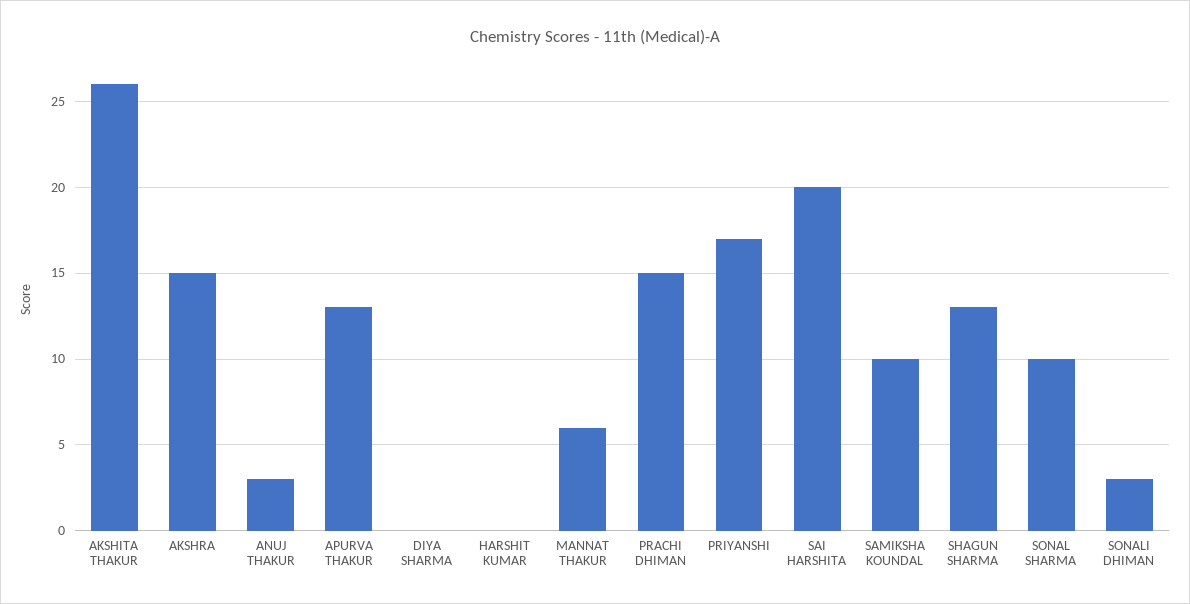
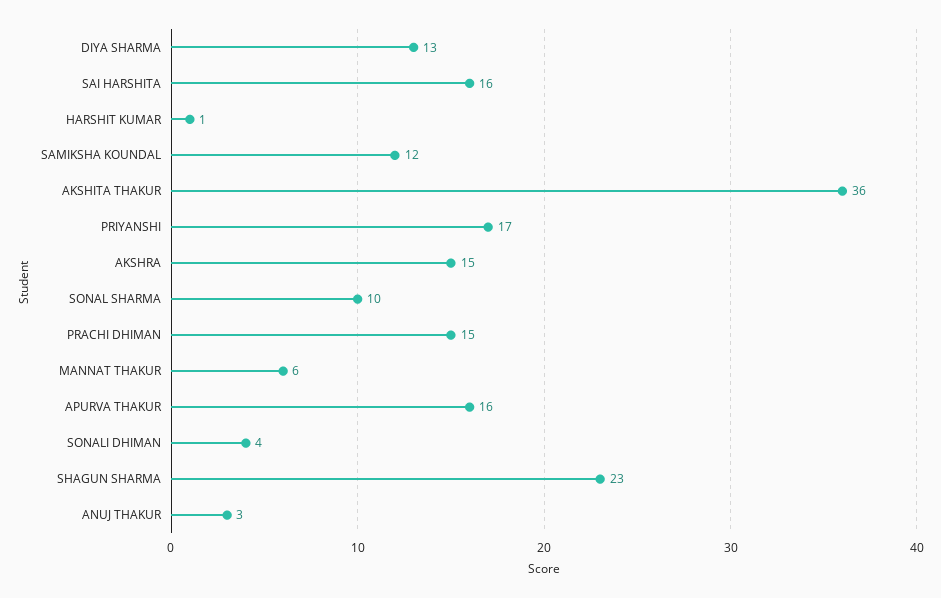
  {
-   "AKSHITA THAKUR": 26,
+   "AKSHITA THAKUR": 36,
    "AKSHRA": 15,
    "ANUJ THAKUR": 3,
-   "APURVA THAKUR": 13,
+   "APURVA THAKUR": 16,
-   "DIYA SHARMA": 0,
+   "DIYA SHARMA": 13,
-   "HARSHIT KUMAR": 0,
+   "HARSHIT KUMAR": 1,
    "MANNAT THAKUR": 6,
    "PRACHI DHIMAN": 15,
    "PRIYANSHI": 17,
-   "SAI HARSHITA": 20,
+   "SAI HARSHITA": 16,
-   "SAMIKSHA KOUNDAL": 10,
+   "SAMIKSHA KOUNDAL": 12,
-   "SHAGUN SHARMA": 13,
+   "SHAGUN SHARMA": 23,
    "SONAL SHARMA": 10,
-   "SONALI DHIMAN": 3
+   "SONALI DHIMAN": 4
  }

